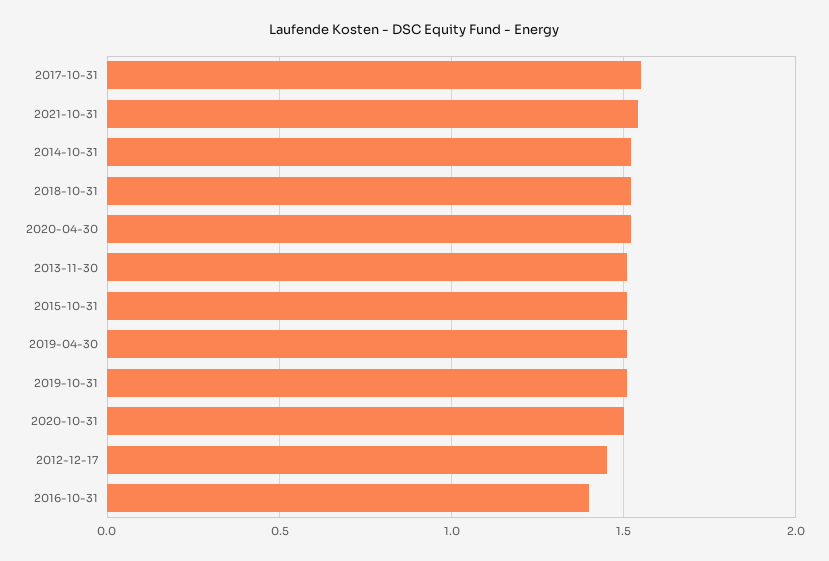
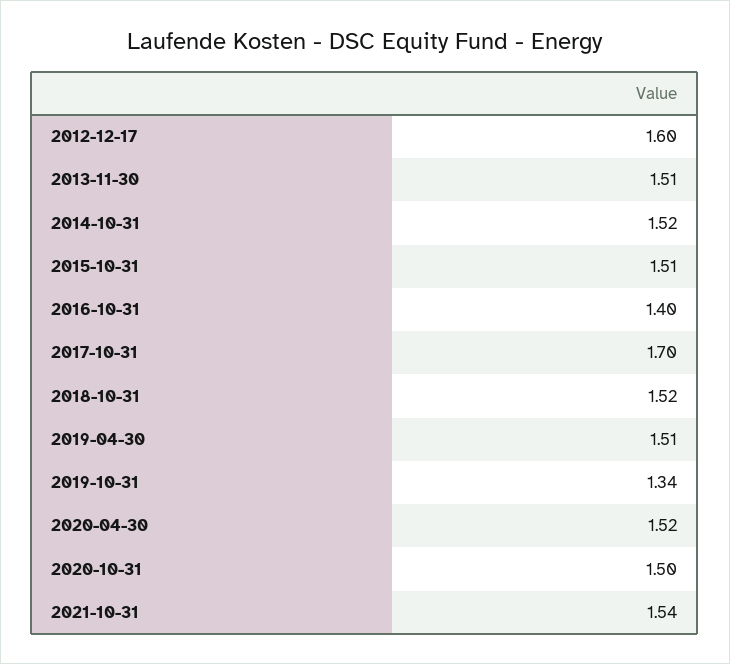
  {
-   "2017-10-31": 1.55,
+   "2017-10-31": 1.7,
    "2021-10-31": 1.54,
    "2014-10-31": 1.52,
    "2018-10-31": 1.52,
    "2020-04-30": 1.52,
    "2013-11-30": 1.51,
    "2015-10-31": 1.51,
    "2019-04-30": 1.51,
-   "2019-10-31": 1.5,
+   "2019-10-31": 1.34,
    "2020-10-31": 1.5,
-   "2012-12-17": 1.45,
+   "2012-12-17": 1.6,
    "2016-10-31": 1.4
  }

